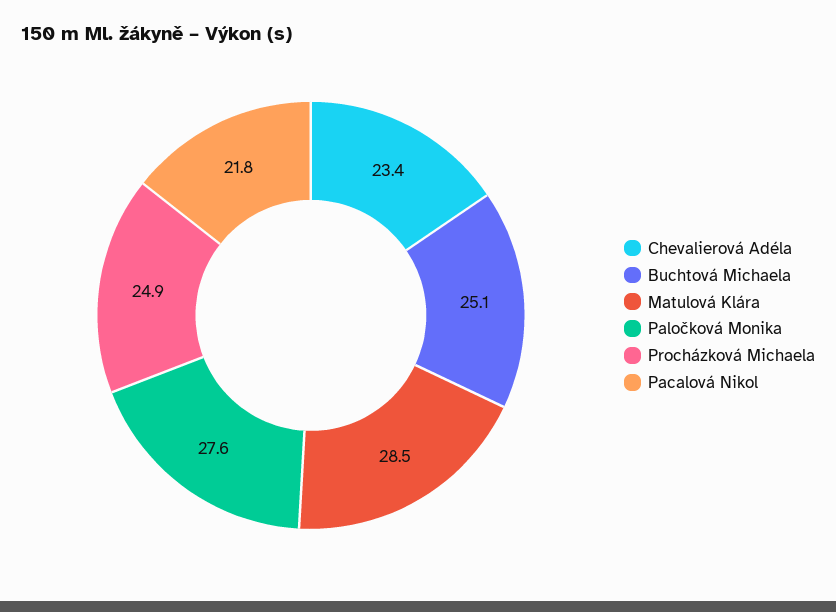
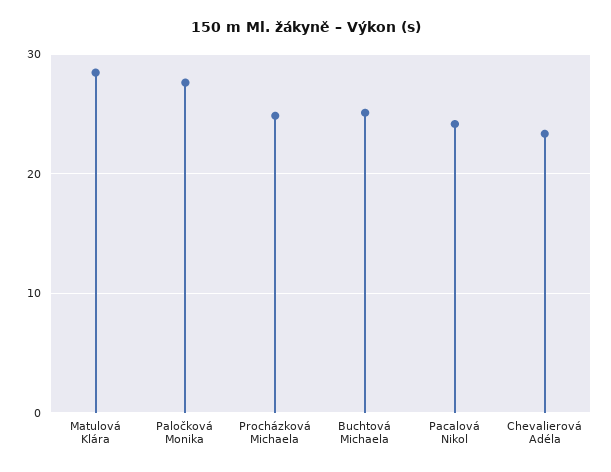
  {
    "Chevalierová Adéla": 23.4,
    "Buchtová Michaela": 25.1,
    "Matulová Klára": 28.5,
    "Paločková Monika": 27.6,
    "Procházková Michaela": 24.9,
-   "Pacalová Nikol": 21.8
+   "Pacalová Nikol": 24
  }

